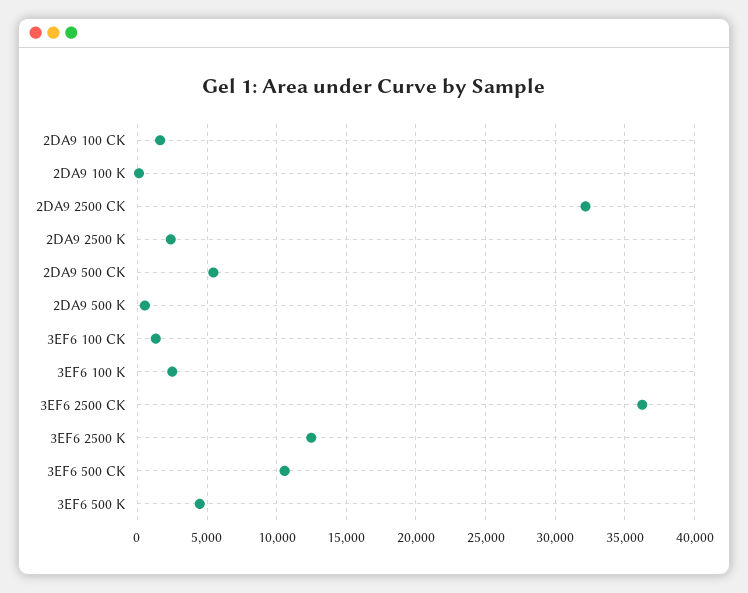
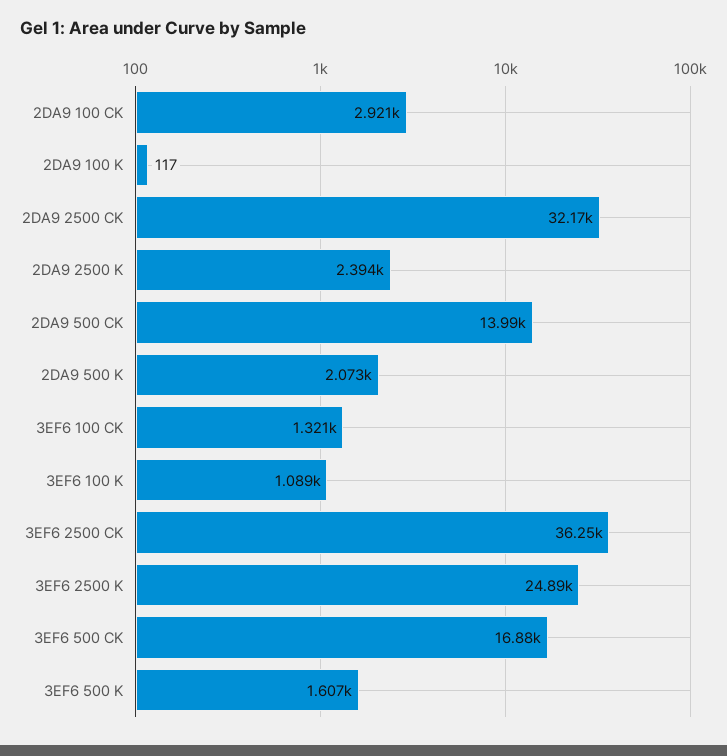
  {
-   "2DA9 100 CK": 1500,
+   "2DA9 100 CK": 2921,
    "2DA9 100 K": 117,
    "2DA9 2500 CK": 32170,
    "2DA9 2500 K": 2394,
-   "2DA9 500 CK": 5500,
+   "2DA9 500 CK": 13990,
-   "2DA9 500 K": 500,
+   "2DA9 500 K": 2073,
    "3EF6 100 CK": 1321,
-   "3EF6 100 K": 2500,
+   "3EF6 100 K": 1089,
    "3EF6 2500 CK": 36250,
-   "3EF6 2500 K": 12500,
+   "3EF6 2500 K": 24890,
-   "3EF6 500 CK": 10500,
+   "3EF6 500 CK": 16880,
-   "3EF6 500 K": 4500
+   "3EF6 500 K": 1607
  }

